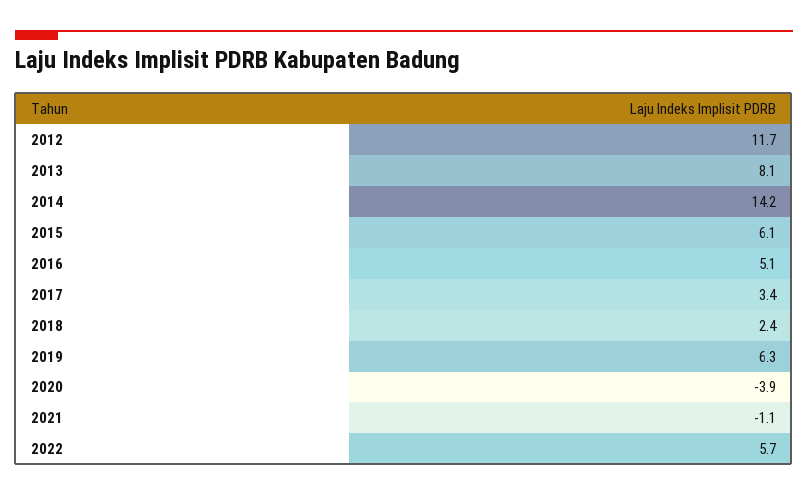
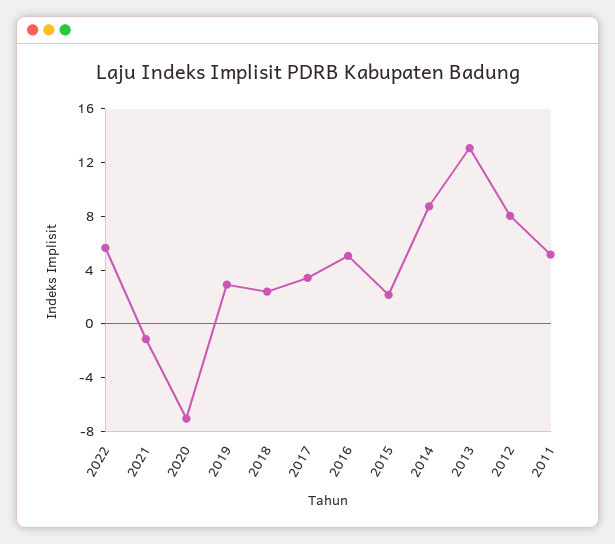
  {
-   "2012": 11.7,
+   "2012": 8,
-   "2013": 8.1,
+   "2013": 13,
-   "2014": 14.2,
+   "2014": 9,
-   "2015": 6.1,
+   "2015": 2,
    "2016": 5.1,
    "2017": 3.4,
    "2018": 2.4,
-   "2019": 6.3,
+   "2019": 3,
-   "2020": -3.9,
+   "2020": -7,
    "2021": -1.1,
-   "2022": 5.7
+   "2022": 5.7,
+   "2011": 5
  }

